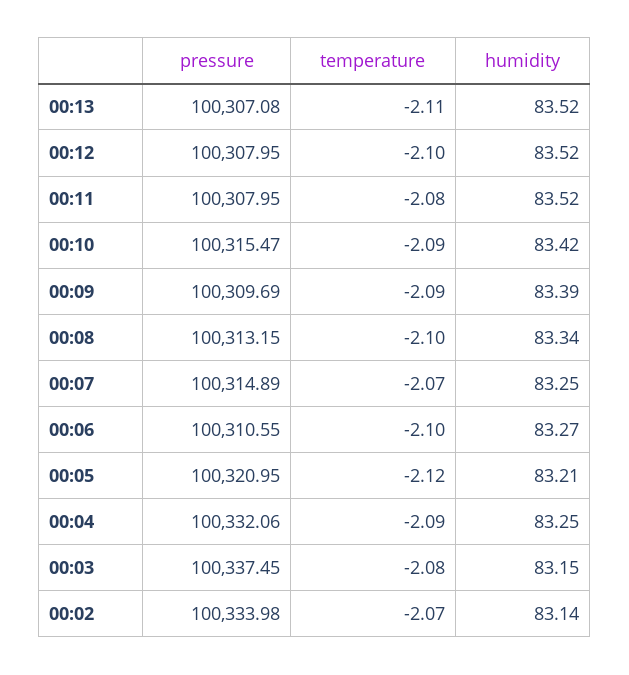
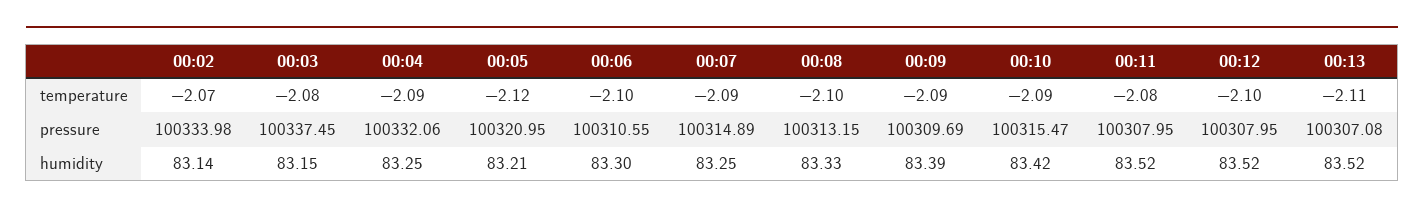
  {
    "pressure": {
      "00:13": 100307.08,
      "00:12": 100307.95,
      "00:11": 100307.95,
      "00:10": 100315.47,
      "00:09": 100309.69,
      "00:08": 100313.15,
      "00:07": 100314.89,
      "00:06": 100310.55,
      "00:05": 100320.95,
      "00:04": 100332.06,
      "00:03": 100337.45,
      "00:02": 100333.98
    },
    "temperature": {
      "00:13": -2.11,
      "00:12": -2.1,
      "00:11": -2.08,
      "00:10": -2.09,
      "00:09": -2.09,
      "00:08": -2.1,
-     "00:07": -2.07,
+     "00:07": -2.09,
      "00:06": -2.1,
      "00:05": -2.12,
      "00:04": -2.09,
      "00:03": -2.08,
      "00:02": -2.07
    },
    "humidity": {
      "00:13": 83.52,
      "00:12": 83.52,
      "00:11": 83.52,
      "00:10": 83.42,
      "00:09": 83.39,
-     "00:08": 83.34,
+     "00:08": 83.33,
      "00:07": 83.25,
-     "00:06": 83.27,
+     "00:06": 83.3,
      "00:05": 83.21,
      "00:04": 83.25,
      "00:03": 83.15,
      "00:02": 83.14
    }
  }

